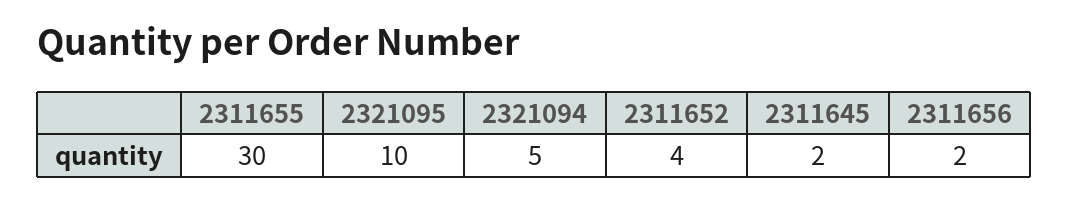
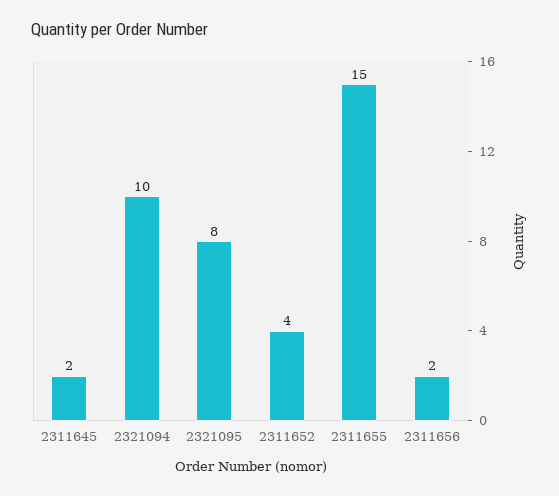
  {
-   "2311655": 30,
+   "2311655": 15,
-   "2321095": 10,
+   "2321095": 8,
-   "2321094": 5,
+   "2321094": 10,
    "2311652": 4,
    "2311645": 2,
    "2311656": 2
  }

